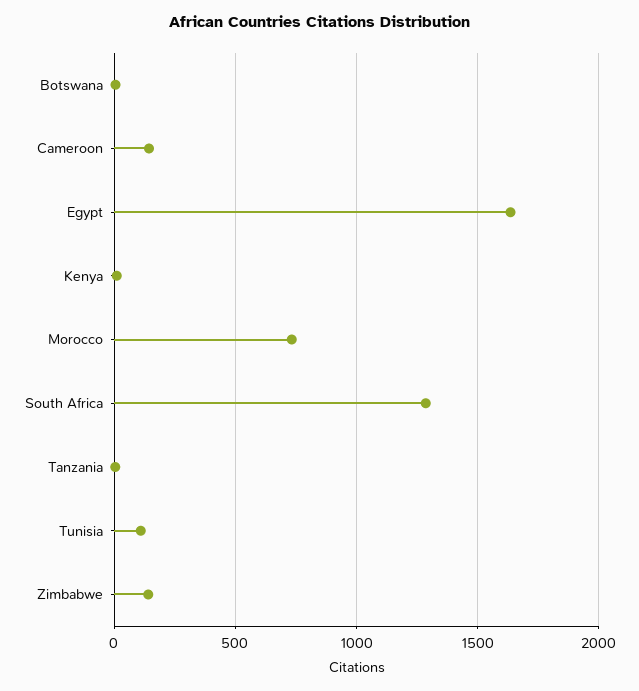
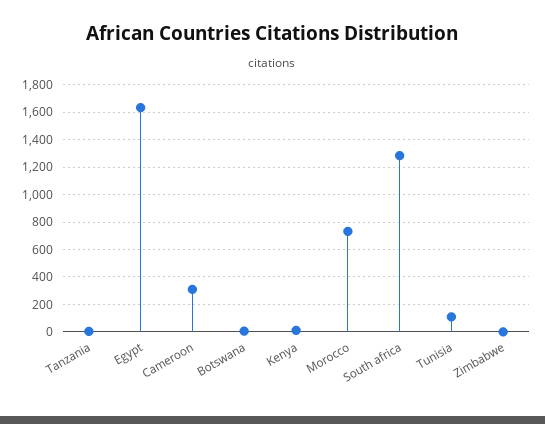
  {
    "Botswana": 0,
-   "Cameroon": 150,
+   "Cameroon": 300,
    "Egypt": 1650,
    "Kenya": 0,
    "Morocco": 750,
    "South Africa": 1300,
    "Tanzania": 0,
    "Tunisia": 100,
-   "Zimbabwe": 150
+   "Zimbabwe": 0
  }

